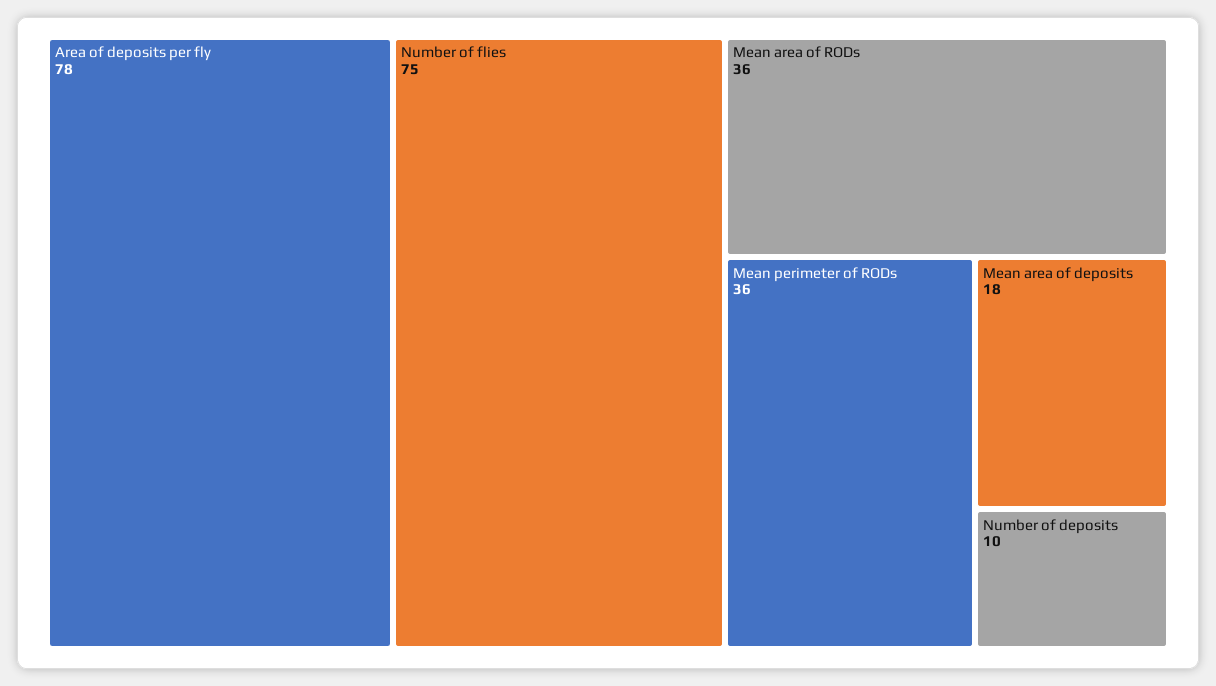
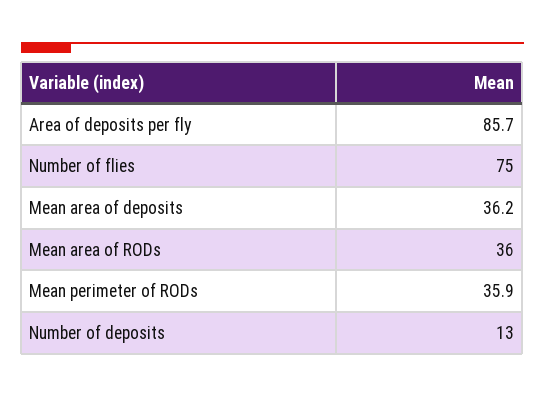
  {
-   "Area of deposits per fly": 78,
+   "Area of deposits per fly": 85.7,
    "Number of flies": 75,
    "Mean area of RODs": 36,
    "Mean perimeter of RODs": 35.9,
-   "Mean area of deposits": 18,
+   "Mean area of deposits": 36.2,
-   "Number of deposits": 10
+   "Number of deposits": 13
  }

